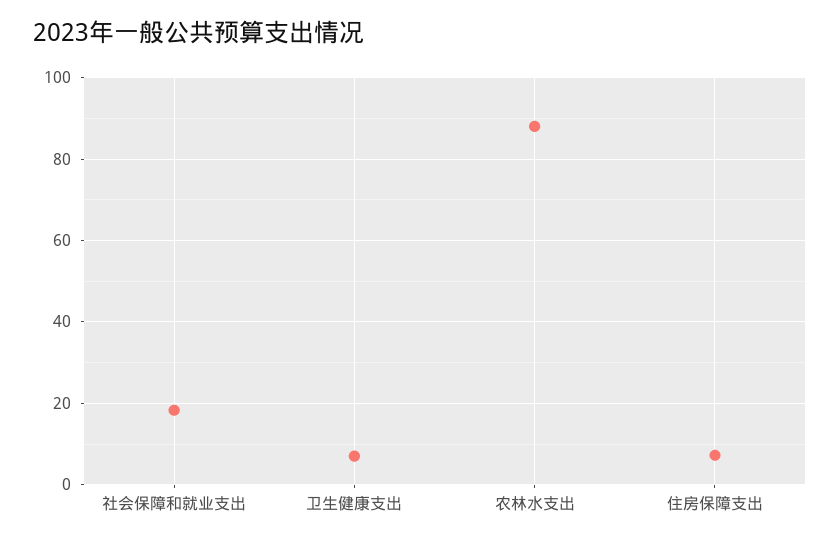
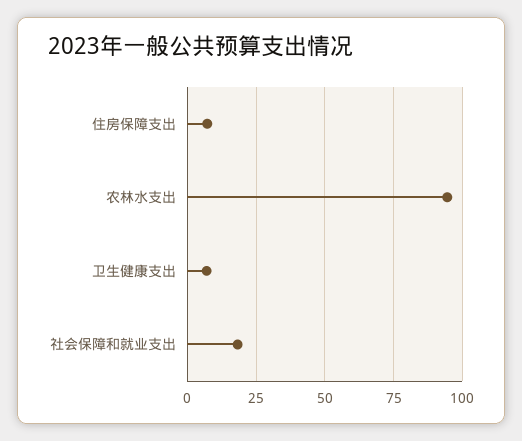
  {
    "社会保障和就业支出": 18,
    "卫生健康支出": 8,
-   "农林水支出": 88,
+   "农林水支出": 95,
    "住房保障支出": 8
  }

